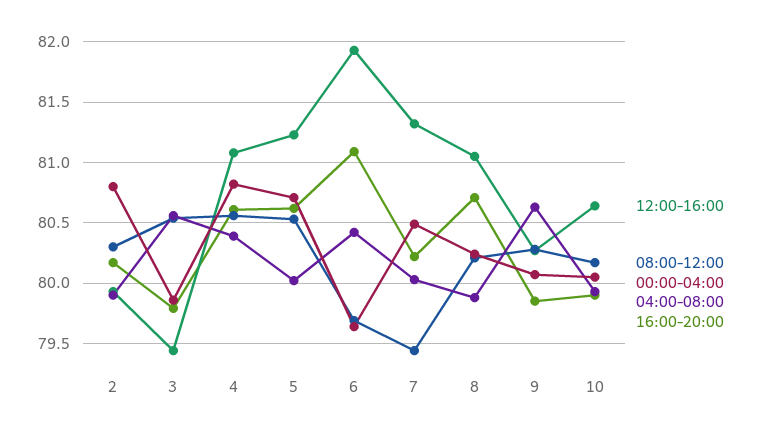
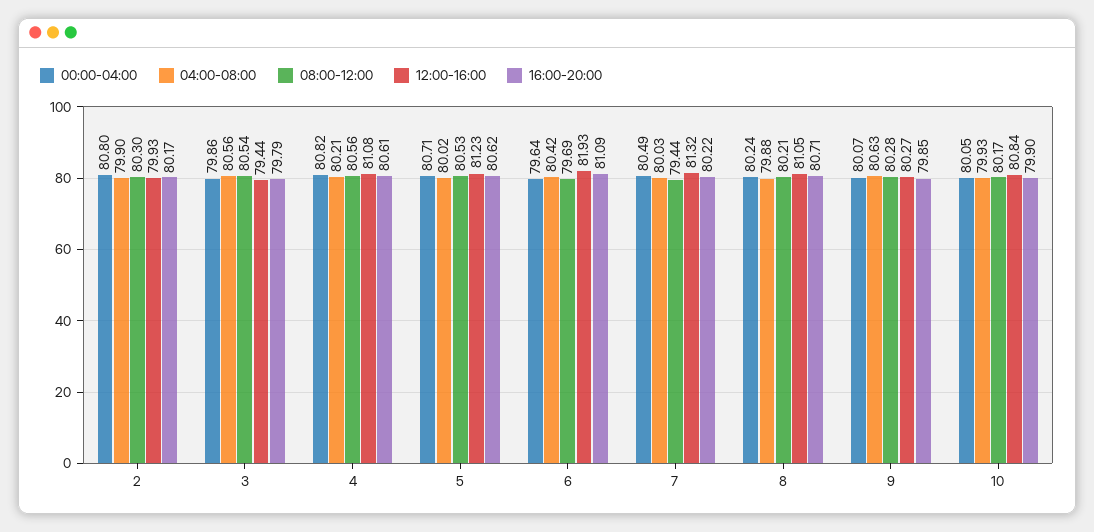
  {
    "12:00-16:00": {
      "2": 79.93,
      "3": 79.44,
      "4": 81.08,
      "5": 81.23,
      "6": 81.93,
      "7": 81.32,
      "8": 81.05,
      "9": 80.27,
-     "10": 80.65
+     "10": 80.84
    },
    "08:00-12:00": {
      "2": 80.3,
      "3": 80.54,
      "4": 80.56,
      "5": 80.53,
      "6": 79.69,
      "7": 79.44,
      "8": 80.21,
      "9": 80.28,
      "10": 80.17
    },
    "00:00-04:00": {
      "2": 80.8,
      "3": 79.86,
      "4": 80.82,
      "5": 80.71,
      "6": 79.64,
      "7": 80.49,
      "8": 80.24,
      "9": 80.07,
      "10": 80.05
    },
    "04:00-08:00": {
      "2": 79.9,
      "3": 80.56,
-     "4": 80.4,
+     "4": 80.21,
      "5": 80.02,
      "6": 80.42,
      "7": 80.03,
      "8": 79.88,
      "9": 80.63,
      "10": 79.93
    },
    "16:00-20:00": {
      "2": 80.17,
      "3": 79.79,
      "4": 80.61,
      "5": 80.62,
      "6": 81.09,
      "7": 80.22,
      "8": 80.71,
      "9": 79.85,
      "10": 79.9
    }
  }

